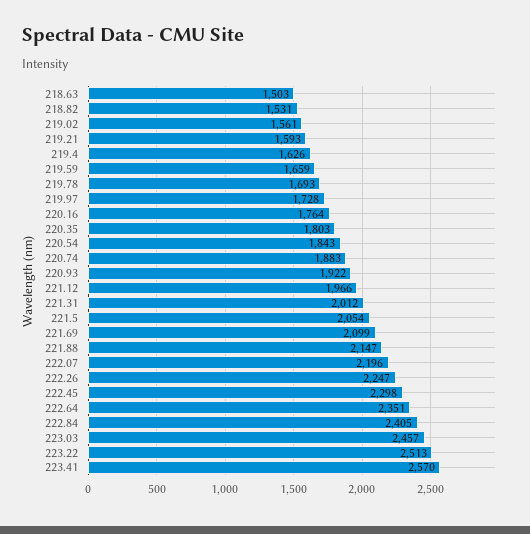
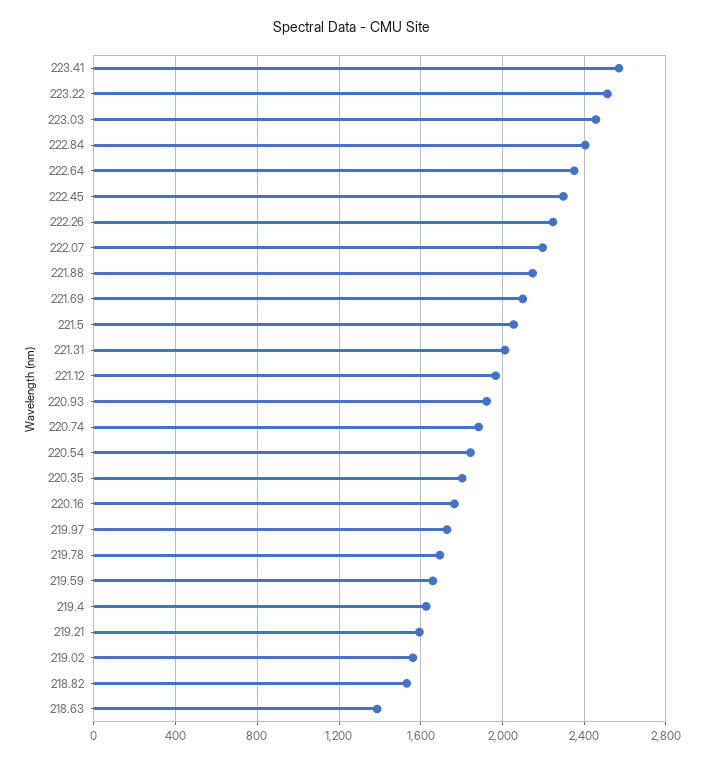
  {
-   "218.63": 1503,
+   "218.63": 1400,
    "218.82": 1531,
    "219.02": 1561,
    "219.21": 1593,
    "219.4": 1626,
    "219.59": 1659,
    "219.78": 1693,
    "219.97": 1728,
    "220.16": 1764,
    "220.35": 1803,
    "220.54": 1843,
    "220.74": 1883,
    "220.93": 1922,
    "221.12": 1966,
    "221.31": 2012,
    "221.5": 2054,
    "221.69": 2099,
    "221.88": 2147,
    "222.07": 2196,
    "222.26": 2247,
    "222.45": 2298,
    "222.64": 2351,
    "222.84": 2405,
    "223.03": 2457,
    "223.22": 2513,
    "223.41": 2570
  }

